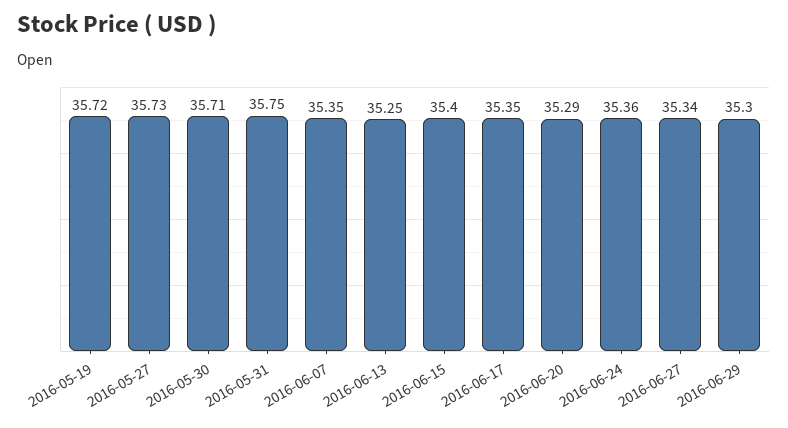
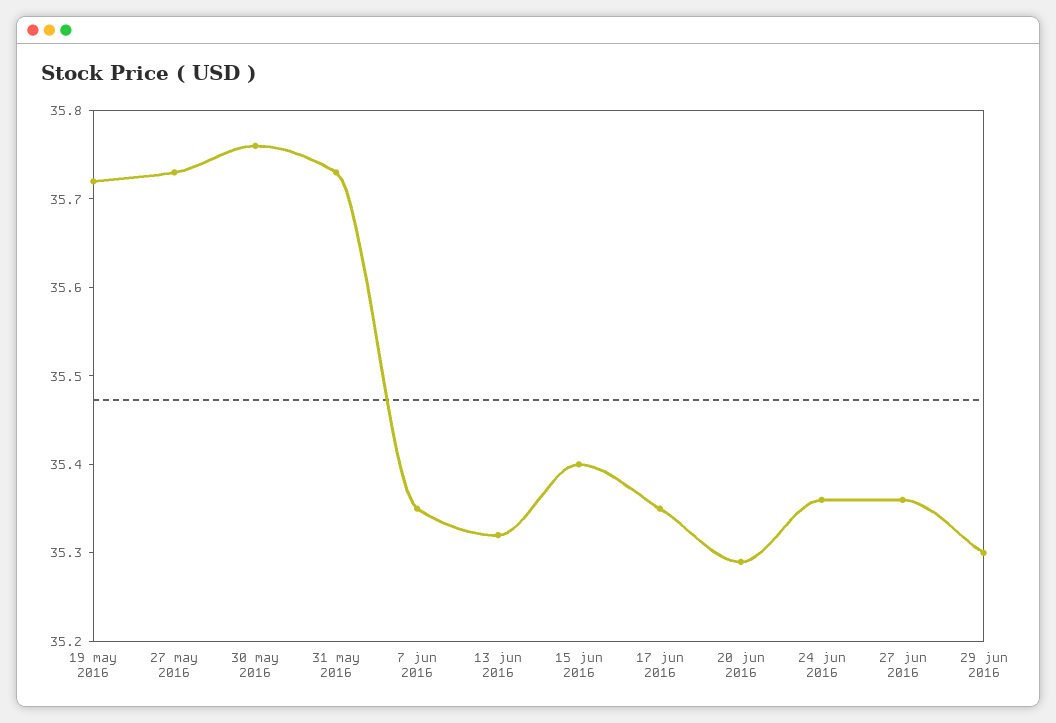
  {
    "2016-05-19": 35.72,
    "2016-05-27": 35.73,
-   "2016-05-30": 35.71,
+   "2016-05-30": 35.76,
-   "2016-05-31": 35.75,
+   "2016-05-31": 35.73,
    "2016-06-07": 35.35,
-   "2016-06-13": 35.25,
+   "2016-06-13": 35.32,
    "2016-06-15": 35.4,
    "2016-06-17": 35.35,
    "2016-06-20": 35.29,
    "2016-06-24": 35.36,
-   "2016-06-27": 35.34,
+   "2016-06-27": 35.36,
    "2016-06-29": 35.3
  }

